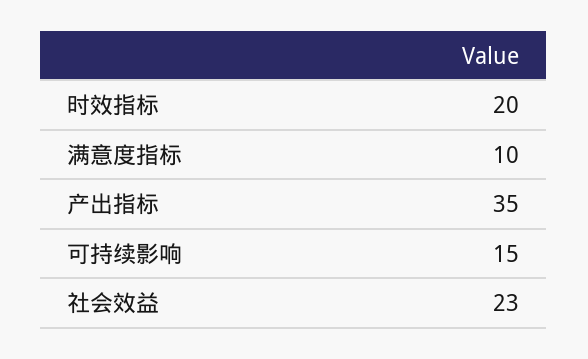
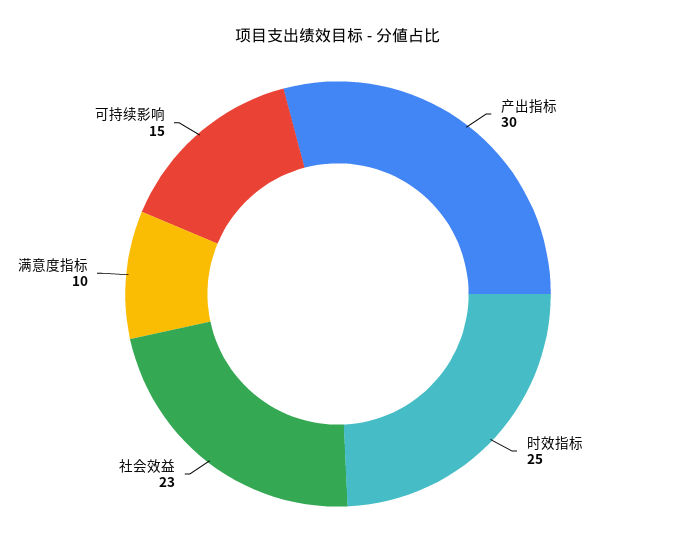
  {
-   "时效指标": 20,
+   "时效指标": 25,
    "满意度指标": 10,
-   "产出指标": 35,
+   "产出指标": 30,
    "可持续影响": 15,
    "社会效益": 23
  }

